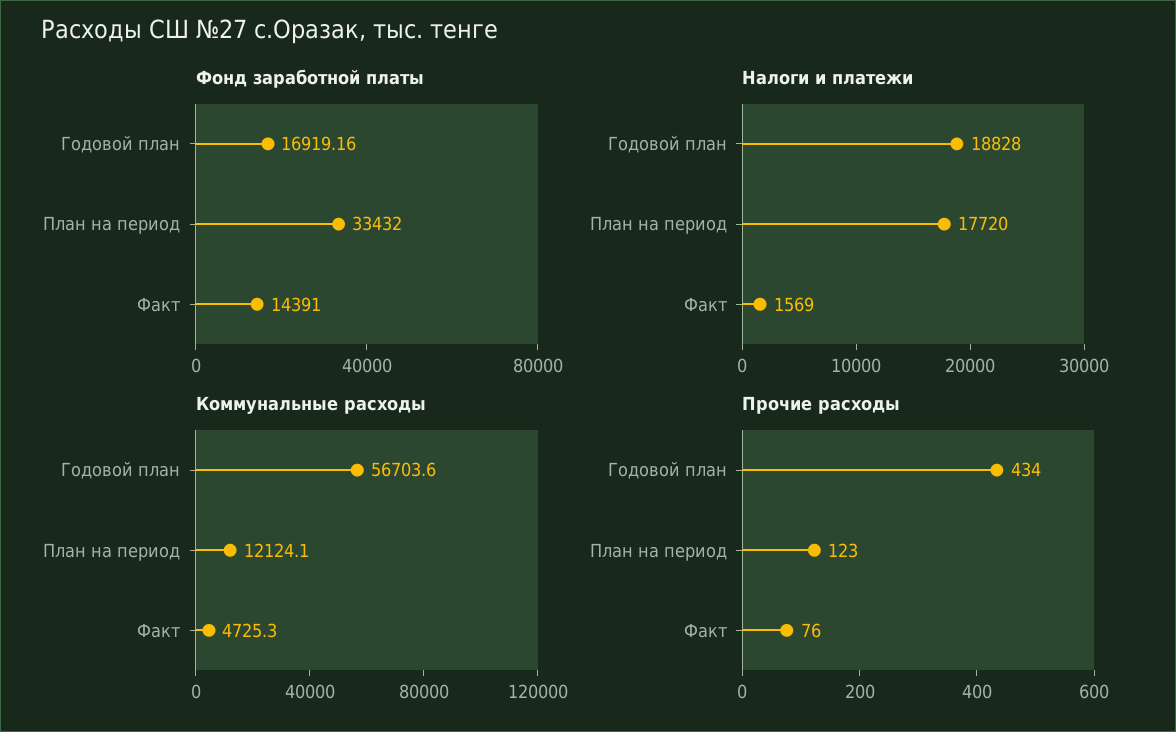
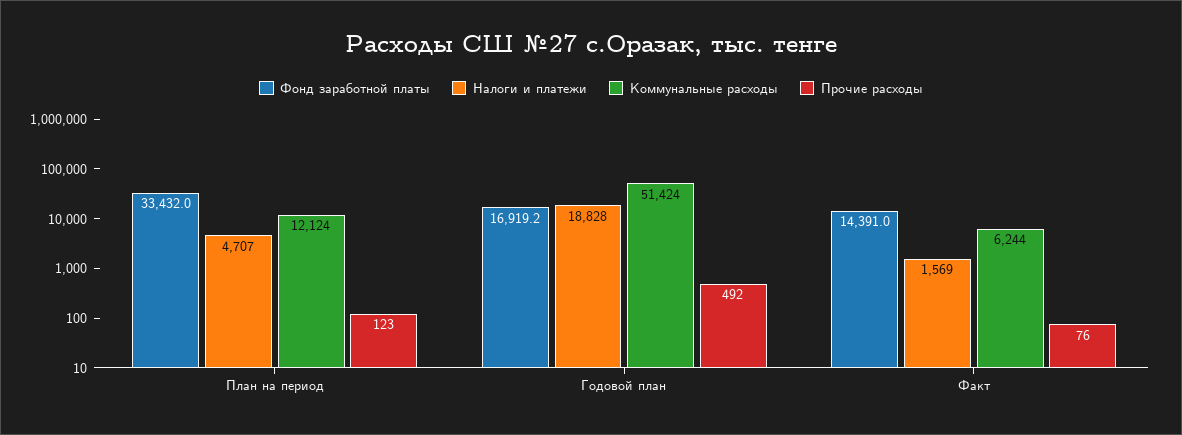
  {
    "Фонд заработной платы": {
      "Годовой план": 16919.16,
      "План на период": 33432,
      "Факт": 14391
    },
    "Налоги и платежи": {
      "Годовой план": 18828,
-     "План на период": 17720,
+     "План на период": 4707,
      "Факт": 1569
    },
    "Коммунальные расходы": {
-     "Годовой план": 56703.6,
+     "Годовой план": 51424,
      "План на период": 12124.1,
-     "Факт": 4725.3
+     "Факт": 6244
    },
    "Прочие расходы": {
-     "Годовой план": 434,
+     "Годовой план": 492,
      "План на период": 123,
      "Факт": 76
    }
  }

